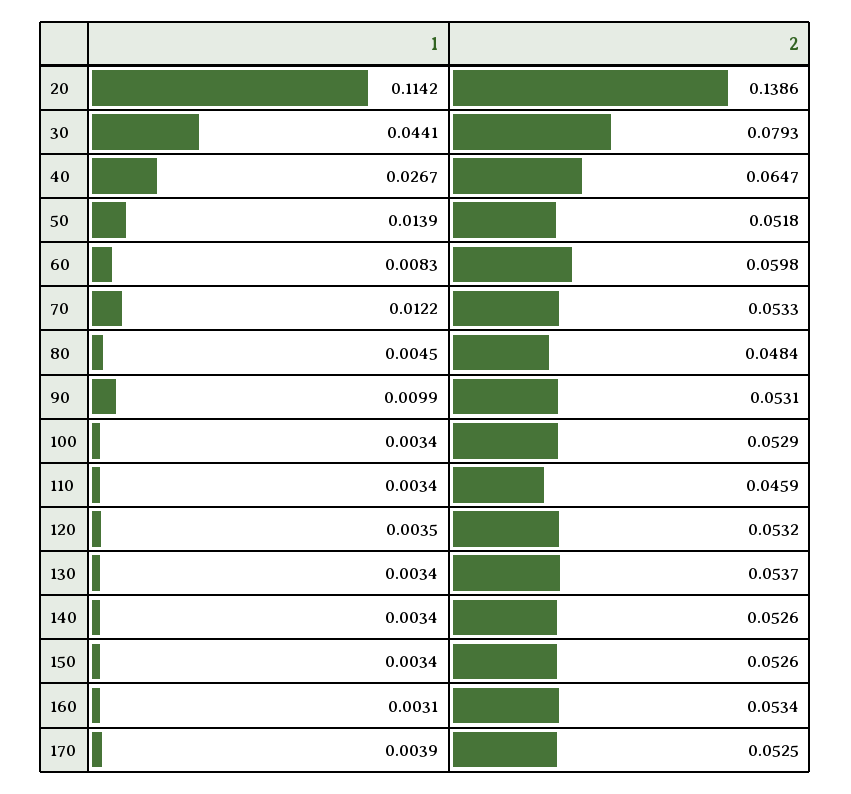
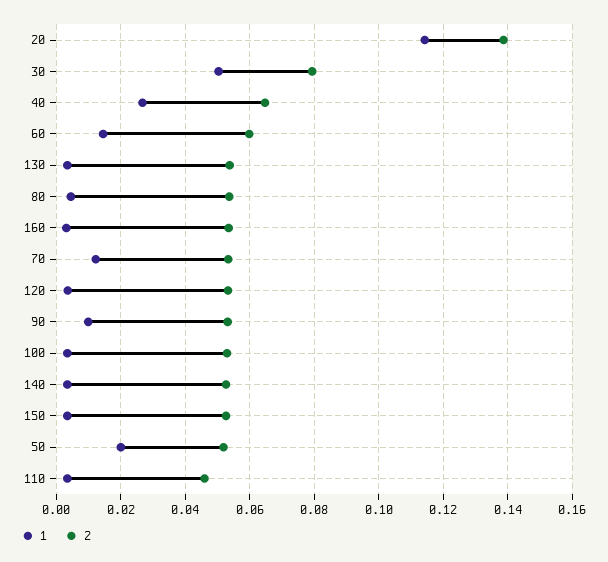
  {
    "1": {
      "20": 0.1142,
-     "30": 0.0441,
+     "30": 0.05,
      "40": 0.0267,
-     "50": 0.0139,
+     "50": 0.02,
-     "60": 0.0083,
+     "60": 0.014,
      "70": 0.0122,
      "80": 0.0045,
      "90": 0.0099,
      "100": 0.0034,
      "110": 0.0034,
      "120": 0.0035,
      "130": 0.0034,
      "140": 0.0034,
      "150": 0.0034,
-     "160": 0.0031,
+     "160": 0.0031
-     "170": 0.0039
    },
    "2": {
      "20": 0.1386,
      "30": 0.0793,
      "40": 0.0647,
      "50": 0.0518,
      "60": 0.0598,
      "70": 0.0533,
-     "80": 0.0484,
+     "80": 0.054,
      "90": 0.0531,
      "100": 0.0529,
      "110": 0.0459,
      "120": 0.0532,
      "130": 0.0537,
      "140": 0.0526,
      "150": 0.0526,
-     "160": 0.0534,
+     "160": 0.0534
-     "170": 0.0525
    }
  }

